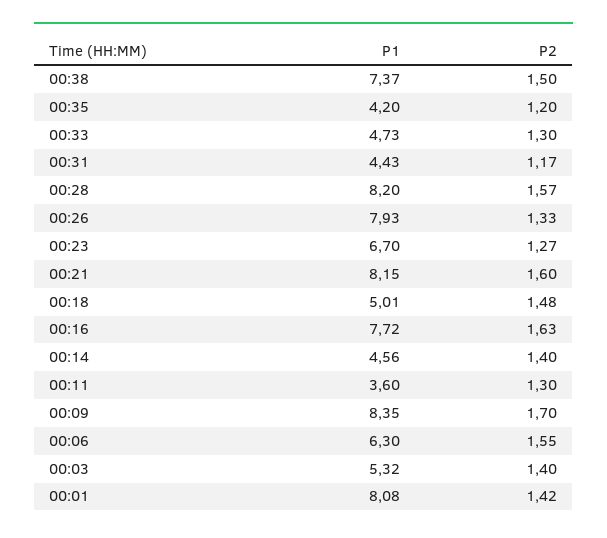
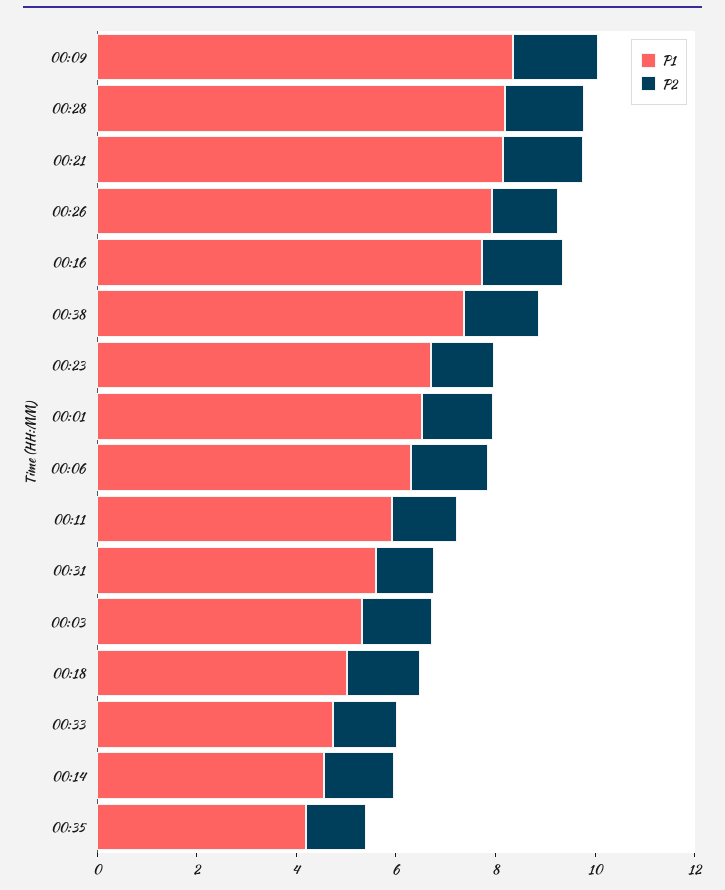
  {
    "P1": {
      "00:38": 7.37,
      "00:35": 4.2,
      "00:33": 4.73,
-     "00:31": 4.43,
+     "00:31": 5.5,
      "00:28": 8.2,
      "00:26": 7.93,
      "00:23": 6.7,
      "00:21": 8.15,
      "00:18": 5.01,
      "00:16": 7.72,
      "00:14": 4.56,
-     "00:11": 3.6,
+     "00:11": 6,
      "00:09": 8.35,
      "00:06": 6.3,
      "00:03": 5.32,
-     "00:01": 8.08
+     "00:01": 6.5
    },
    "P2": {
      "00:38": 1.5,
      "00:35": 1.2,
      "00:33": 1.3,
      "00:31": 1.17,
      "00:28": 1.57,
      "00:26": 1.33,
      "00:23": 1.27,
      "00:21": 1.6,
      "00:18": 1.48,
      "00:16": 1.63,
      "00:14": 1.4,
      "00:11": 1.3,
      "00:09": 1.7,
      "00:06": 1.55,
      "00:03": 1.4,
      "00:01": 1.42
    }
  }

